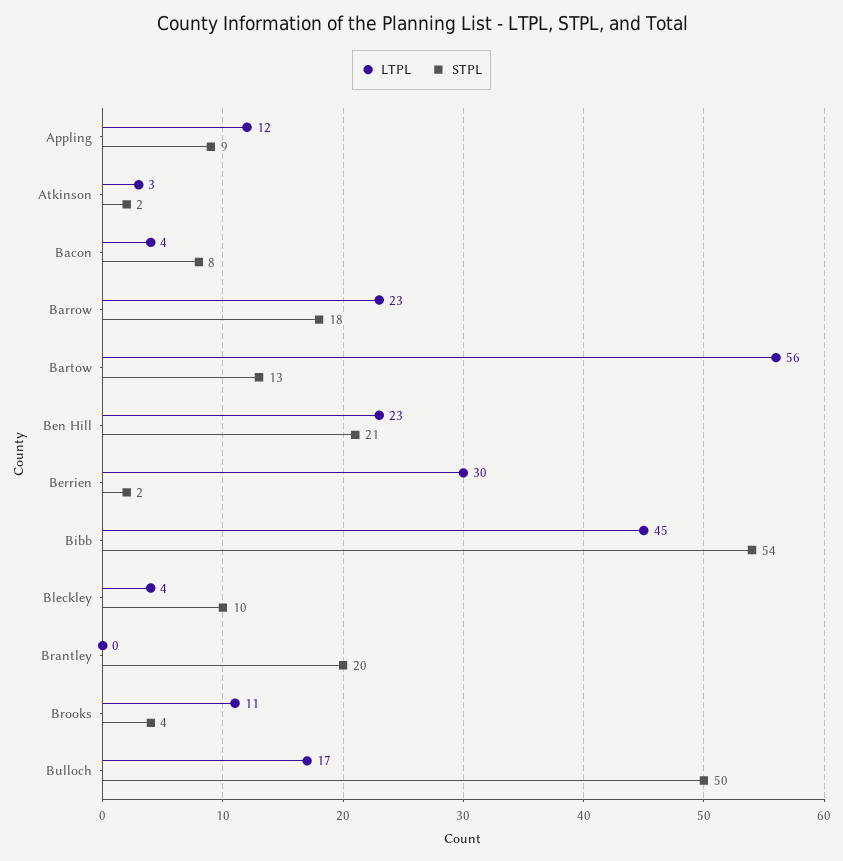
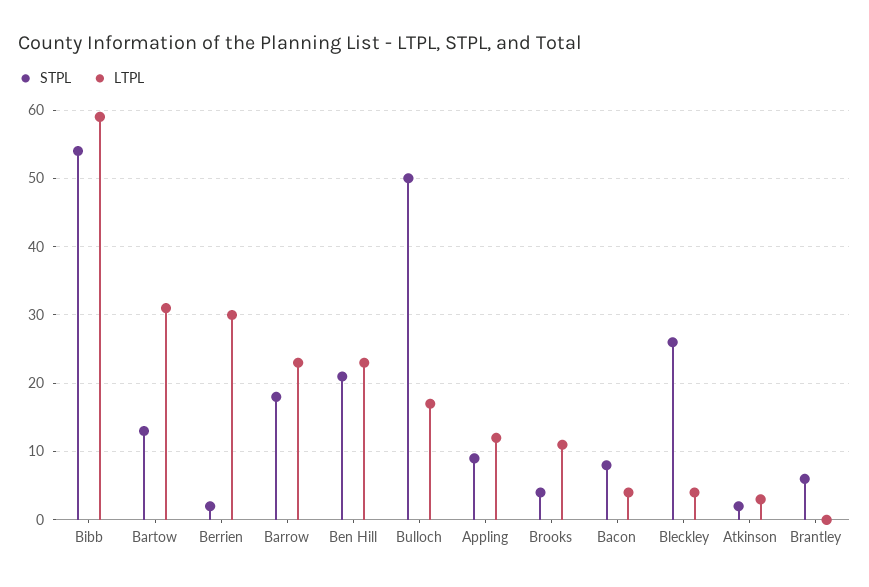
  {
    "LTPL": {
      "Appling": 12,
      "Atkinson": 3,
      "Bacon": 4,
      "Barrow": 23,
-     "Bartow": 56,
+     "Bartow": 31,
      "Ben Hill": 23,
      "Berrien": 30,
-     "Bibb": 45,
+     "Bibb": 59,
      "Bleckley": 4,
      "Brantley": 0,
      "Brooks": 11,
      "Bulloch": 17
    },
    "STPL": {
      "Appling": 9,
      "Atkinson": 2,
      "Bacon": 8,
      "Barrow": 18,
      "Bartow": 13,
      "Ben Hill": 21,
      "Berrien": 2,
      "Bibb": 54,
-     "Bleckley": 10,
+     "Bleckley": 26,
-     "Brantley": 20,
+     "Brantley": 6,
      "Brooks": 4,
      "Bulloch": 50
    }
  }

